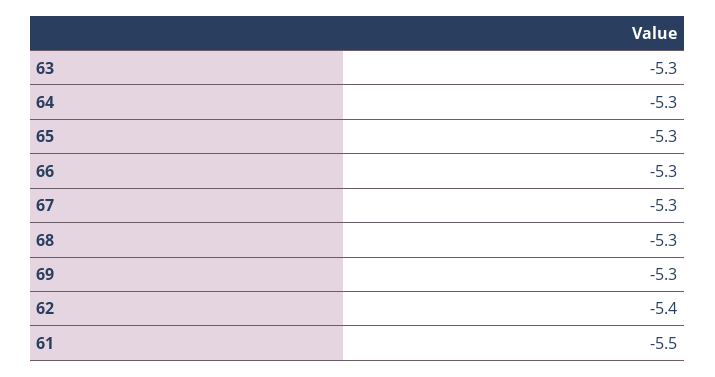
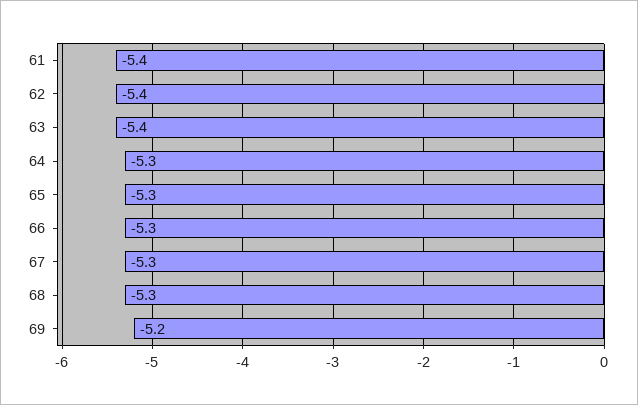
  {
-   "63": -5.3,
+   "63": -5.4,
    "64": -5.3,
    "65": -5.3,
    "66": -5.3,
    "67": -5.3,
    "68": -5.3,
-   "69": -5.3,
+   "69": -5.2,
    "62": -5.4,
-   "61": -5.5
+   "61": -5.4
  }

